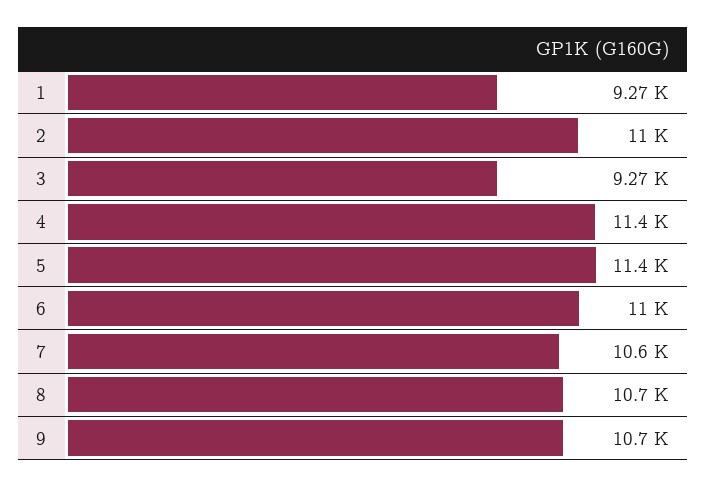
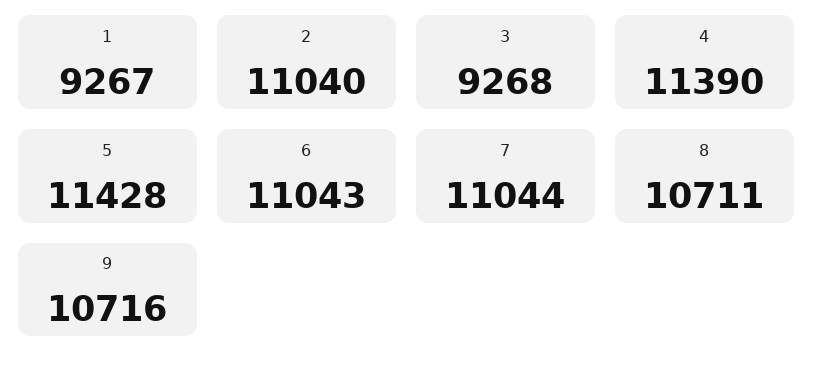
  {
    "1": 9267,
    "2": 11040,
    "3": 9268,
    "4": 11390,
    "5": 11428,
    "6": 11043,
-   "7": 10600,
+   "7": 11044,
    "8": 10711,
    "9": 10716
  }

